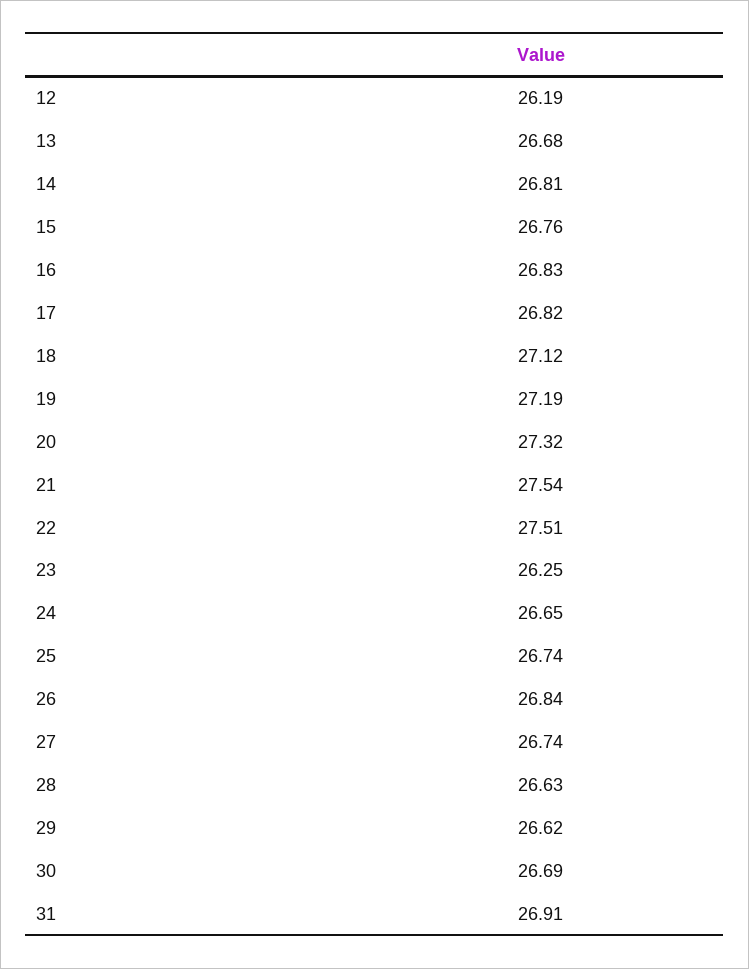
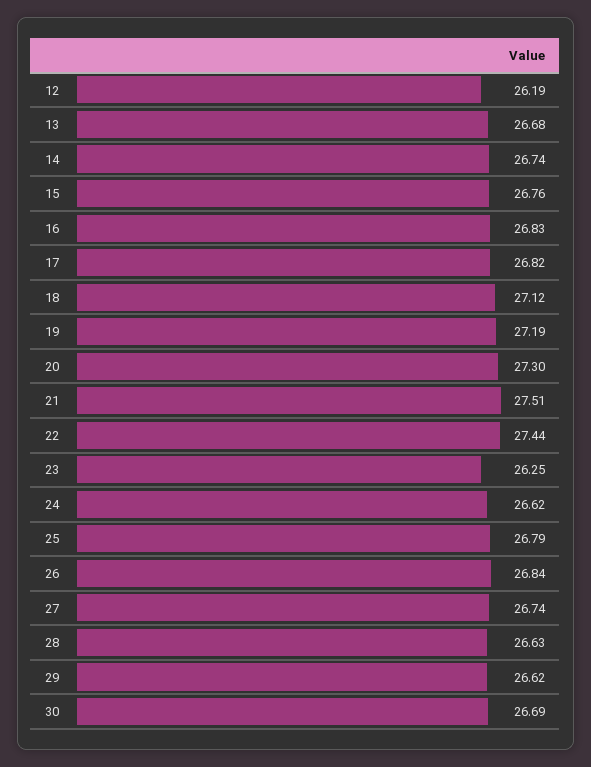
  {
    "12": 26.19,
    "13": 26.68,
-   "14": 26.81,
+   "14": 26.74,
    "15": 26.76,
    "16": 26.83,
    "17": 26.82,
    "18": 27.12,
    "19": 27.19,
-   "20": 27.32,
+   "20": 27.3,
-   "21": 27.54,
+   "21": 27.51,
-   "22": 27.51,
+   "22": 27.44,
    "23": 26.25,
-   "24": 26.65,
+   "24": 26.62,
-   "25": 26.74,
+   "25": 26.79,
    "26": 26.84,
    "27": 26.74,
    "28": 26.63,
    "29": 26.62,
-   "30": 26.69,
+   "30": 26.69
-   "31": 26.91
  }

